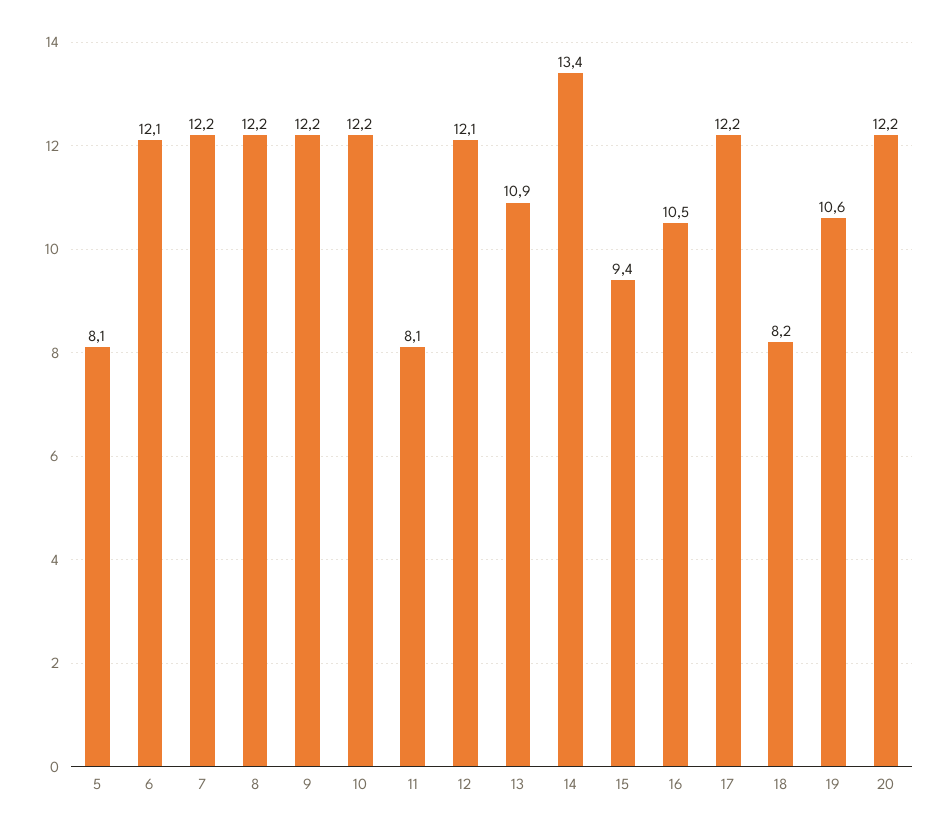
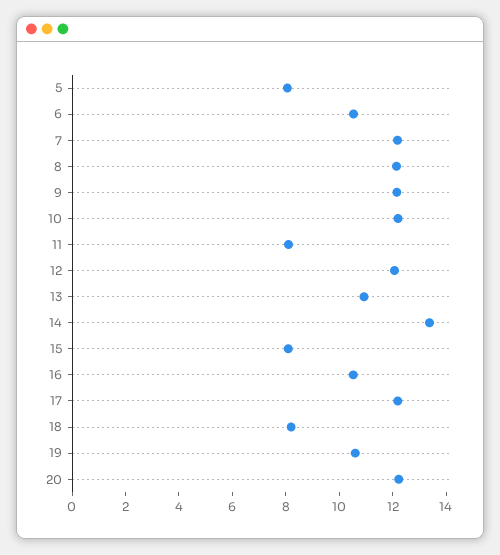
  {
    "5": 8.1,
-   "6": 12.1,
+   "6": 10.5,
    "7": 12.2,
    "8": 12.2,
    "9": 12.2,
    "10": 12.2,
    "11": 8.1,
    "12": 12.1,
    "13": 10.9,
    "14": 13.4,
-   "15": 9.4,
+   "15": 8,
    "16": 10.5,
    "17": 12.2,
    "18": 8.2,
    "19": 10.6,
    "20": 12.2
  }

